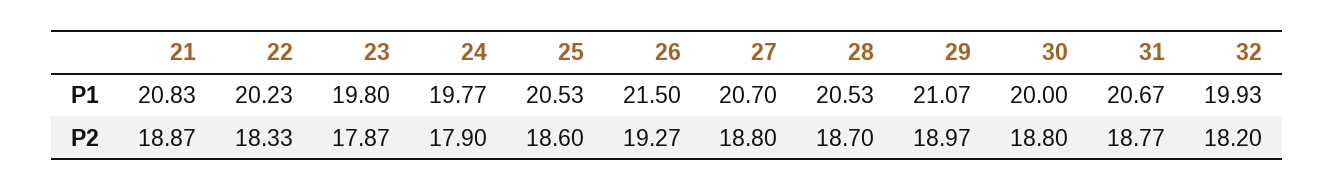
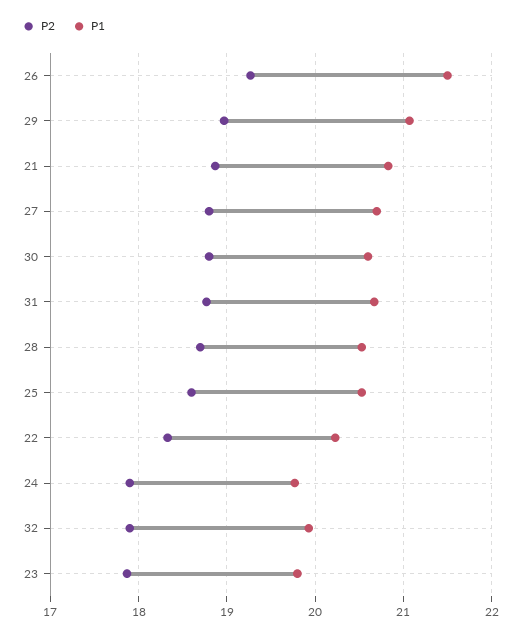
  {
    "P1": {
      "21": 20.83,
      "22": 20.23,
      "23": 19.8,
      "24": 19.77,
      "25": 20.53,
      "26": 21.5,
      "27": 20.7,
      "28": 20.53,
      "29": 21.07,
-     "30": 20,
+     "30": 20.6,
      "31": 20.67,
      "32": 19.93
    },
    "P2": {
      "21": 18.87,
      "22": 18.33,
      "23": 17.87,
      "24": 17.9,
      "25": 18.6,
      "26": 19.27,
      "27": 18.8,
      "28": 18.7,
      "29": 18.97,
      "30": 18.8,
      "31": 18.77,
-     "32": 18.2
+     "32": 17.9
    }
  }

